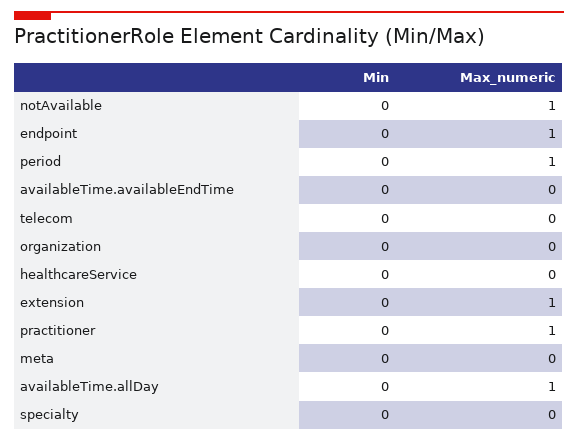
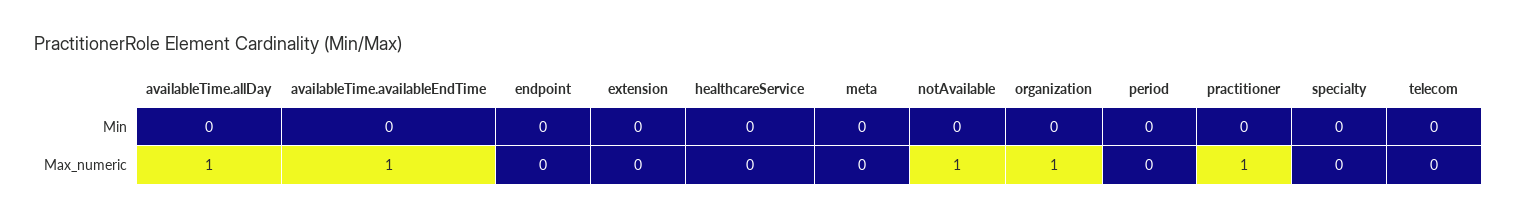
  {
    "Min": {
      "notAvailable": 0,
      "endpoint": 0,
      "period": 0,
      "availableTime.availableEndTime": 0,
      "telecom": 0,
      "organization": 0,
      "healthcareService": 0,
      "extension": 0,
      "practitioner": 0,
      "meta": 0,
      "availableTime.allDay": 0,
      "specialty": 0
    },
    "Max_numeric": {
      "notAvailable": 1,
-     "endpoint": 1,
+     "endpoint": 0,
-     "period": 1,
+     "period": 0,
-     "availableTime.availableEndTime": 0,
+     "availableTime.availableEndTime": 1,
      "telecom": 0,
-     "organization": 0,
+     "organization": 1,
      "healthcareService": 0,
-     "extension": 1,
+     "extension": 0,
      "practitioner": 1,
      "meta": 0,
      "availableTime.allDay": 1,
      "specialty": 0
    }
  }

